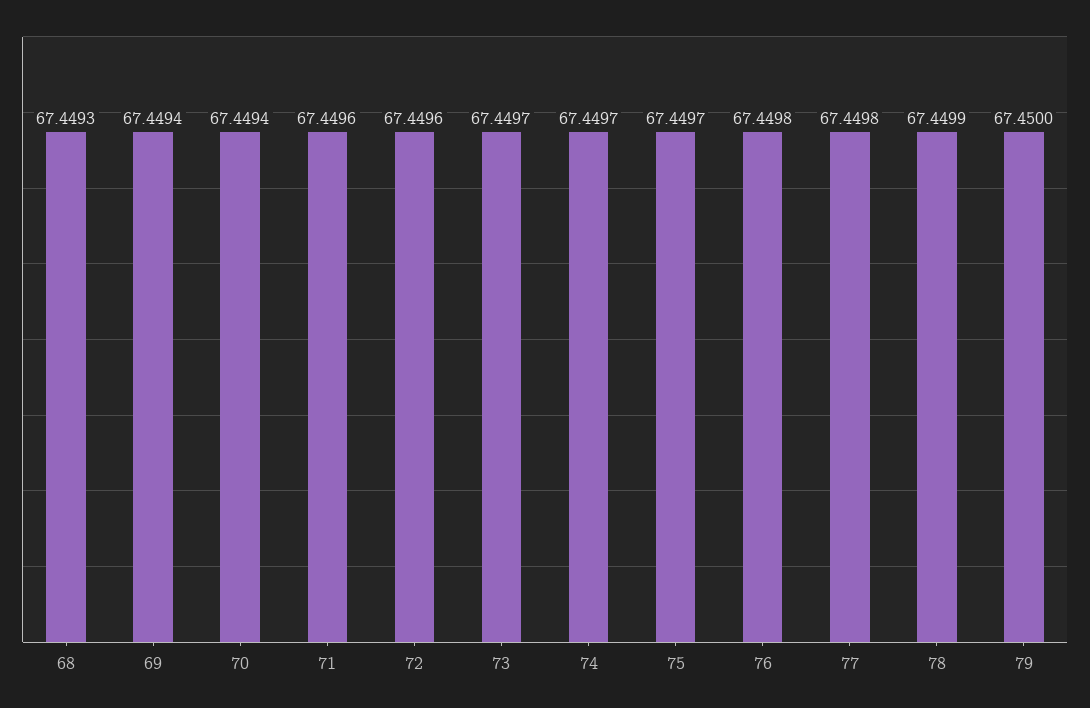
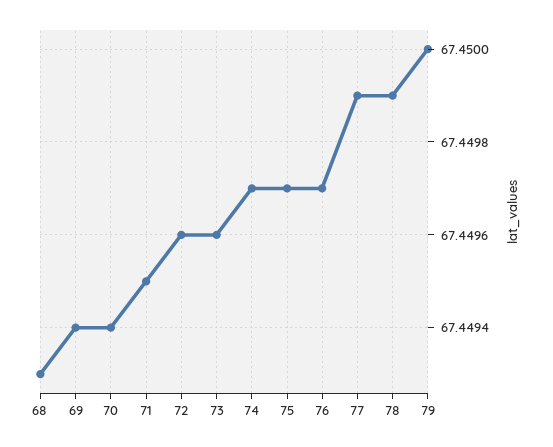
  {
    "68": 67.4493,
    "69": 67.4494,
    "70": 67.4494,
-   "71": 67.4496,
+   "71": 67.4495,
    "72": 67.4496,
-   "73": 67.4497,
+   "73": 67.4496,
    "74": 67.4497,
    "75": 67.4497,
-   "76": 67.4498,
+   "76": 67.4497,
-   "77": 67.4498,
+   "77": 67.4499,
    "78": 67.4499,
    "79": 67.45
  }

